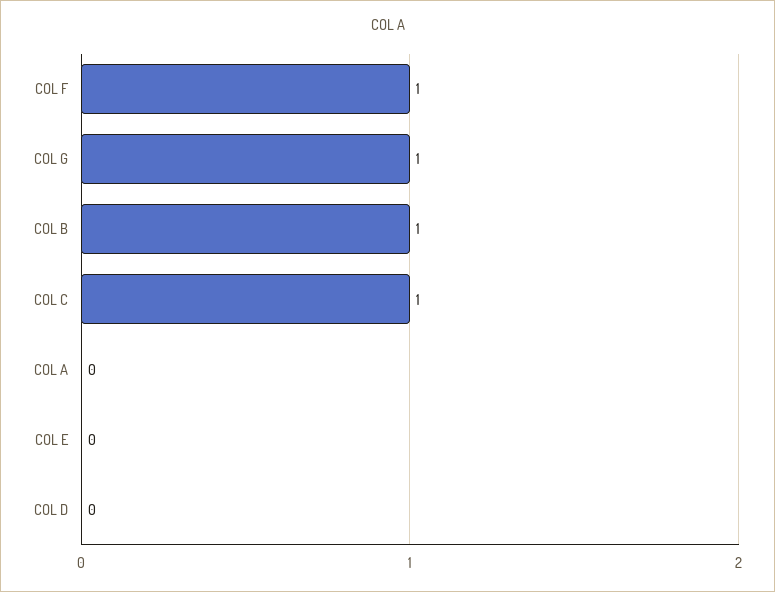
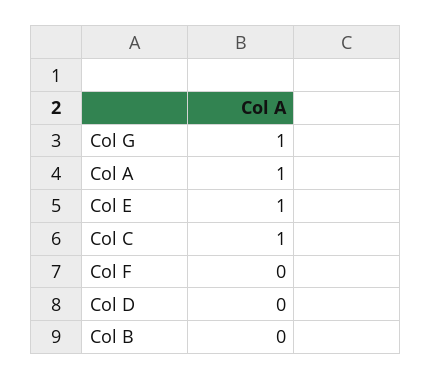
  {
-   "COL F": 1,
+   "COL F": 0,
    "COL G": 1,
-   "COL B": 1,
+   "COL B": 0,
    "COL C": 1,
-   "COL A": 0,
+   "COL A": 1,
-   "COL E": 0,
+   "COL E": 1,
    "COL D": 0
  }

